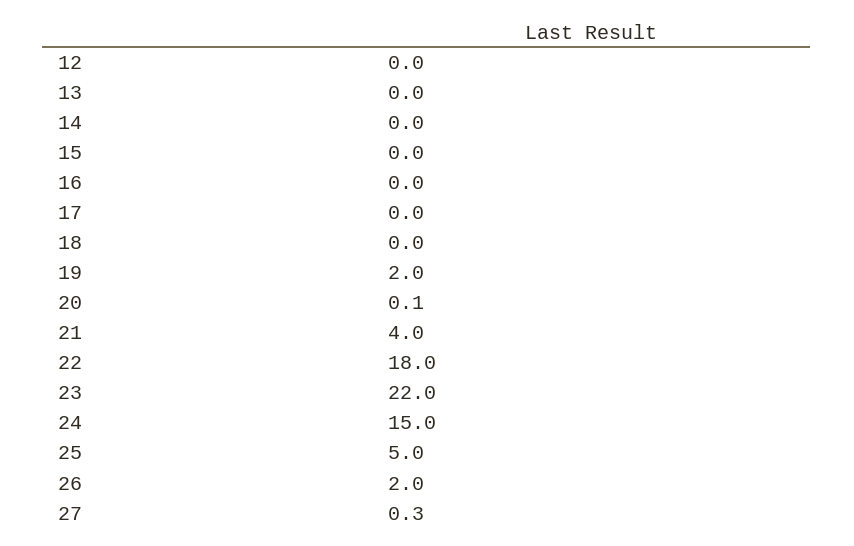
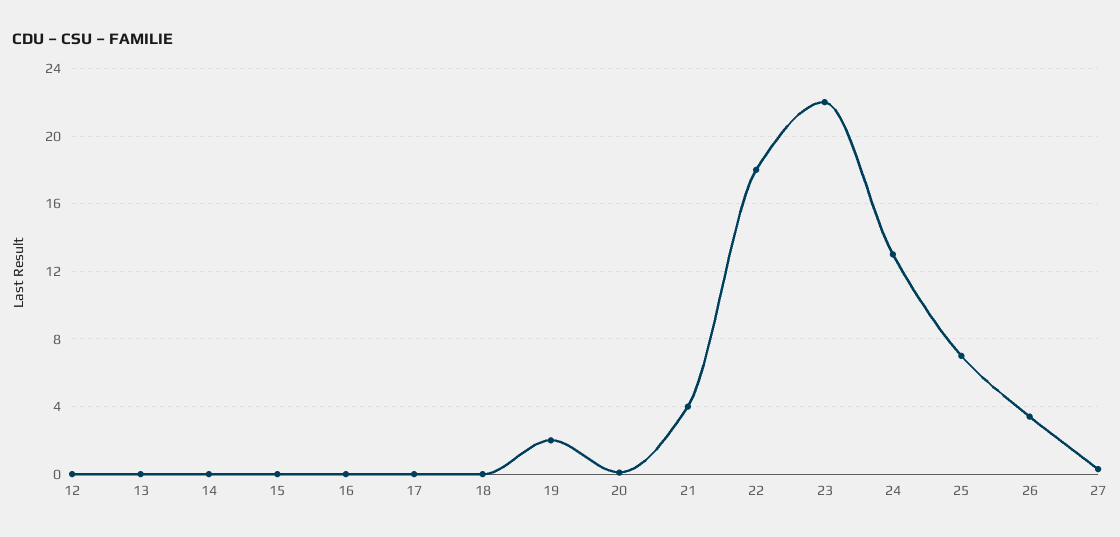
  {
    "12": 0,
    "13": 0,
    "14": 0,
    "15": 0,
    "16": 0,
    "17": 0,
    "18": 0,
    "19": 2,
    "20": 0.1,
    "21": 4,
    "22": 18,
    "23": 22,
-   "24": 15,
+   "24": 13,
-   "25": 5,
+   "25": 7,
-   "26": 2,
+   "26": 3.5,
    "27": 0.3
  }

